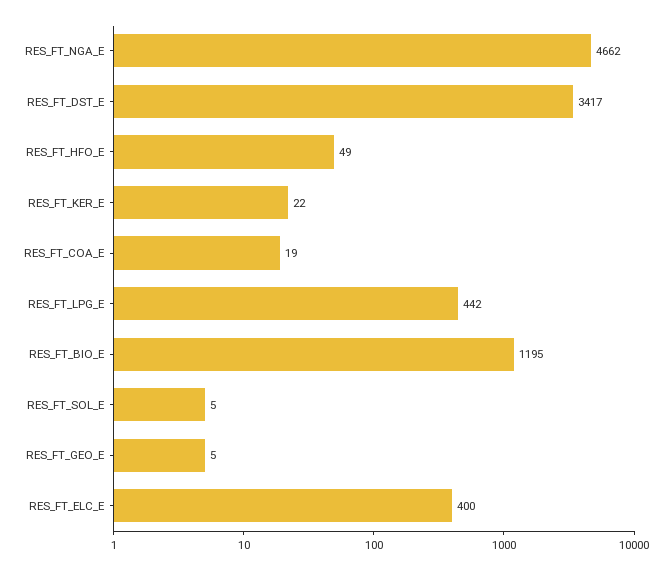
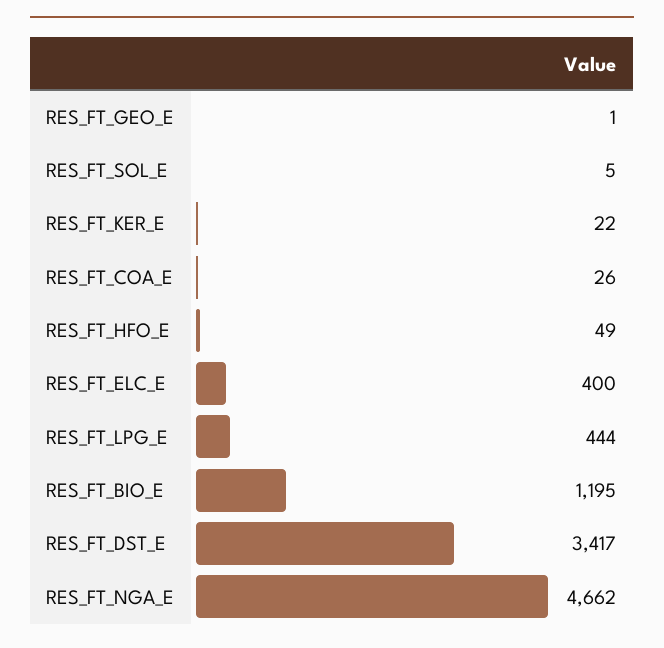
  {
    "RES_FT_NGA_E": 4662,
    "RES_FT_DST_E": 3417,
    "RES_FT_HFO_E": 49,
    "RES_FT_KER_E": 22,
-   "RES_FT_COA_E": 19,
+   "RES_FT_COA_E": 26,
-   "RES_FT_LPG_E": 442,
+   "RES_FT_LPG_E": 444,
    "RES_FT_BIO_E": 1195,
    "RES_FT_SOL_E": 5,
-   "RES_FT_GEO_E": 5,
+   "RES_FT_GEO_E": 1,
    "RES_FT_ELC_E": 400
  }

